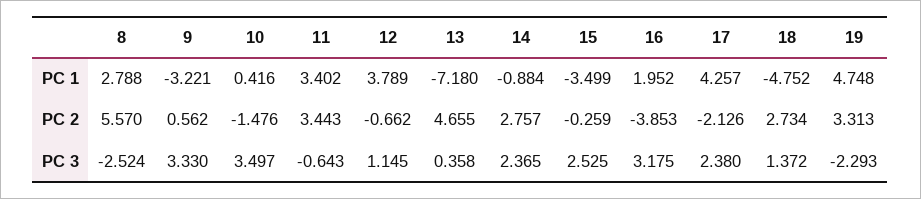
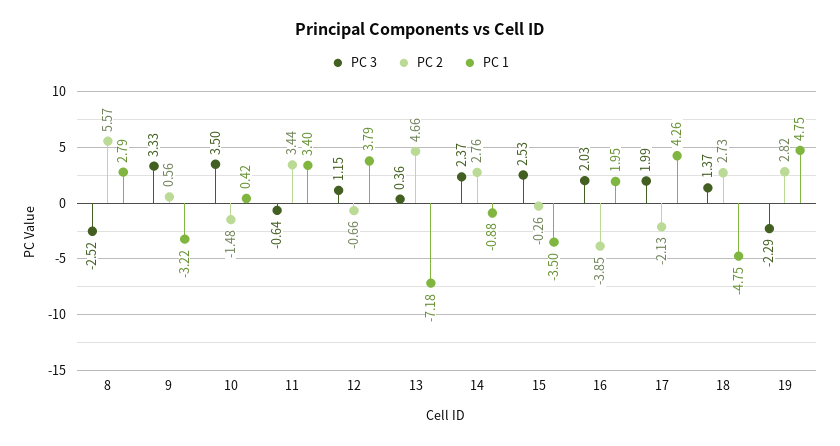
  {
    "PC 1": {
      "8": 2.788,
      "9": -3.221,
      "10": 0.416,
      "11": 3.402,
      "12": 3.789,
      "13": -7.18,
      "14": -0.884,
      "15": -3.499,
      "16": 1.952,
      "17": 4.257,
      "18": -4.752,
      "19": 4.748
    },
    "PC 2": {
      "8": 5.57,
      "9": 0.562,
      "10": -1.476,
      "11": 3.443,
      "12": -0.662,
      "13": 4.655,
      "14": 2.757,
      "15": -0.259,
      "16": -3.853,
      "17": -2.126,
      "18": 2.734,
-     "19": 3.313
+     "19": 2.82
    },
    "PC 3": {
      "8": -2.524,
      "9": 3.33,
      "10": 3.497,
      "11": -0.643,
      "12": 1.145,
      "13": 0.358,
      "14": 2.365,
      "15": 2.525,
-     "16": 3.175,
+     "16": 2.03,
-     "17": 2.38,
+     "17": 1.99,
      "18": 1.372,
      "19": -2.293
    }
  }

